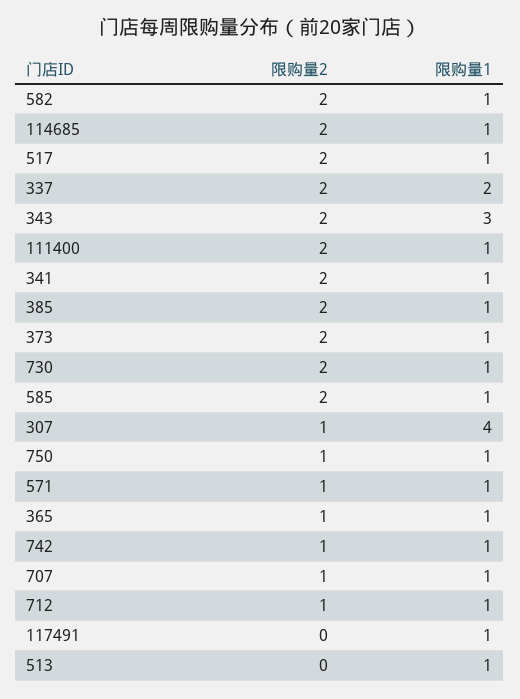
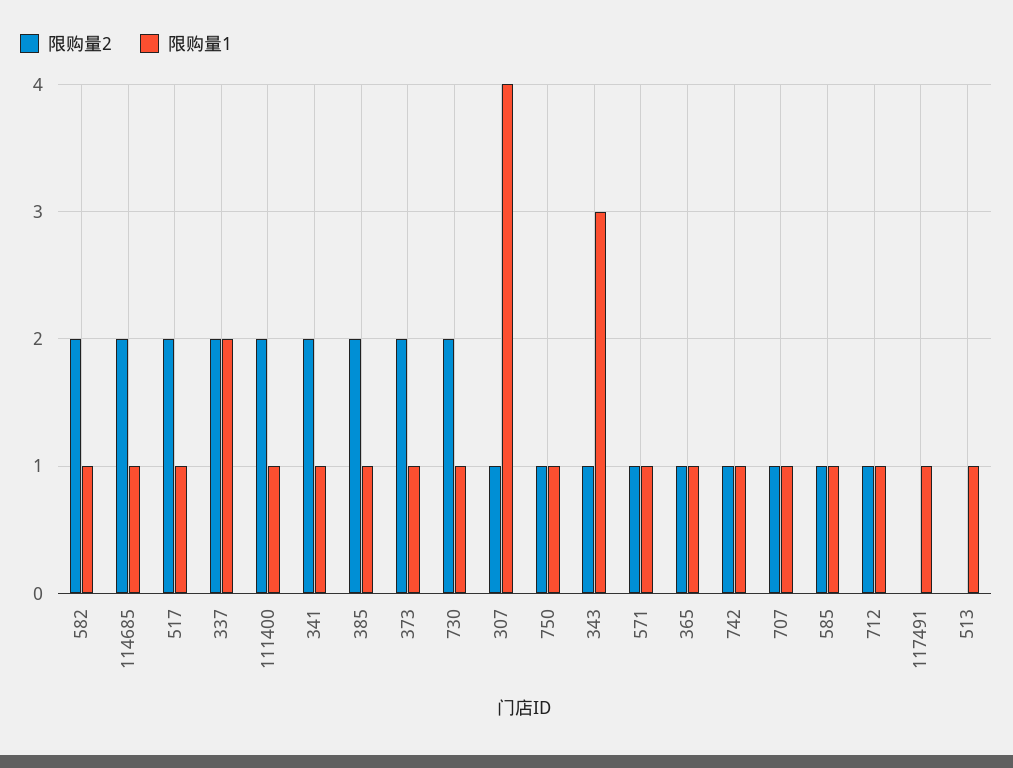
  {
    "限购量2": {
      "582": 2,
      "114685": 2,
      "517": 2,
      "337": 2,
-     "343": 2,
+     "343": 1,
      "111400": 2,
      "341": 2,
      "385": 2,
      "373": 2,
      "730": 2,
-     "585": 2,
+     "585": 1,
      "307": 1,
      "750": 1,
      "571": 1,
      "365": 1,
      "742": 1,
      "707": 1,
      "712": 1,
      "117491": 0,
      "513": 0
    },
    "限购量1": {
      "582": 1,
      "114685": 1,
      "517": 1,
      "337": 2,
      "343": 3,
      "111400": 1,
      "341": 1,
      "385": 1,
      "373": 1,
      "730": 1,
      "585": 1,
      "307": 4,
      "750": 1,
      "571": 1,
      "365": 1,
      "742": 1,
      "707": 1,
      "712": 1,
      "117491": 1,
      "513": 1
    }
  }

